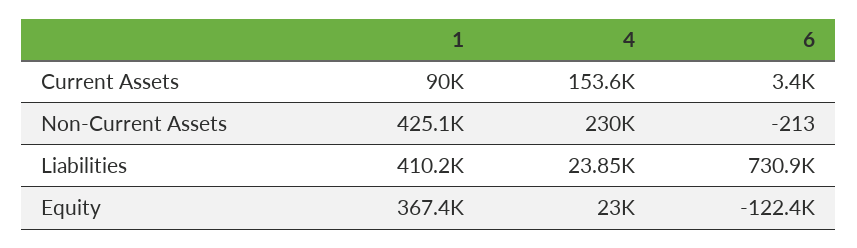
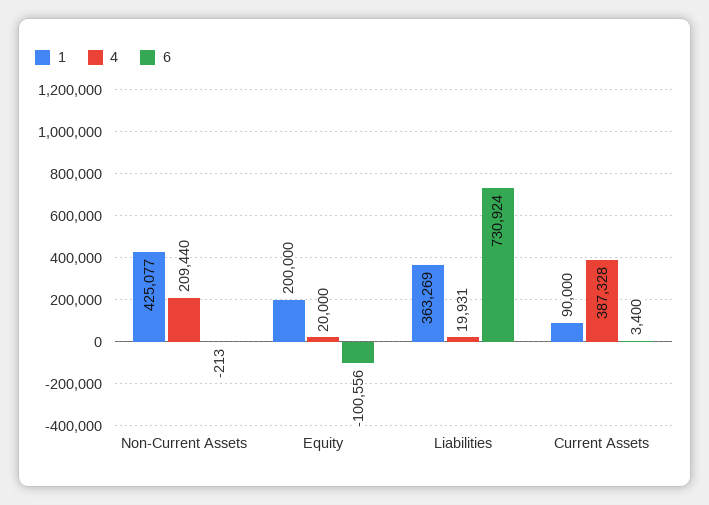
  {
    "1": {
      "Current Assets": 90000,
      "Non-Current Assets": 425077,
-     "Liabilities": 410200,
+     "Liabilities": 363269,
-     "Equity": 367400
+     "Equity": 200000
    },
    "4": {
-     "Current Assets": 153600,
+     "Current Assets": 387328,
-     "Non-Current Assets": 230000,
+     "Non-Current Assets": 209440,
-     "Liabilities": 23850,
+     "Liabilities": 19931,
-     "Equity": 23000
+     "Equity": 20000
    },
    "6": {
      "Current Assets": 3400,
      "Non-Current Assets": -213,
      "Liabilities": 730924,
-     "Equity": -122400
+     "Equity": -100556
    }
  }

